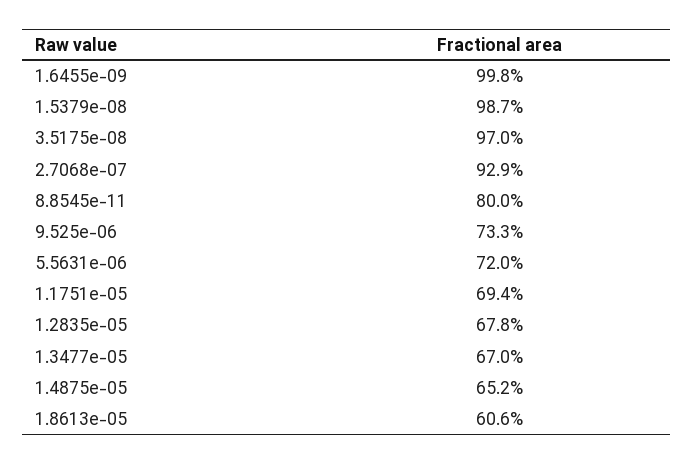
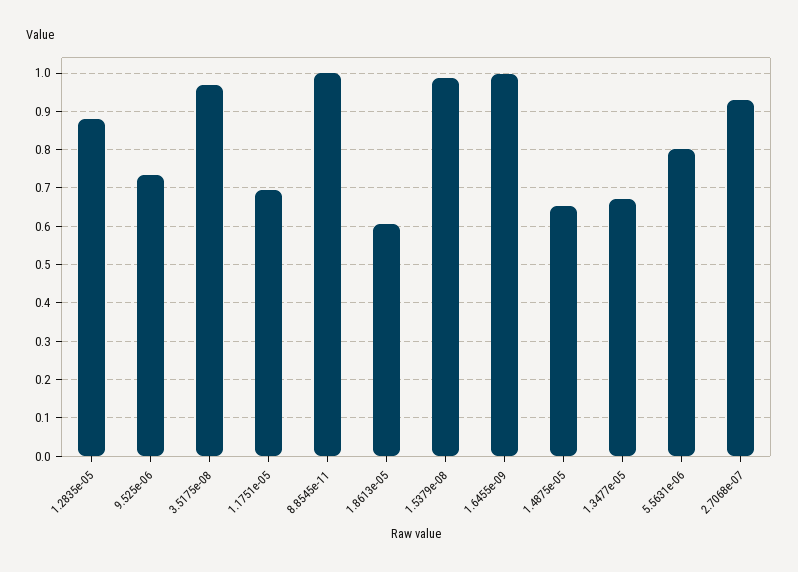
  {
    "1.6455e-09": 0.998,
    "1.5379e-08": 0.987,
    "3.5175e-08": 0.97,
    "2.7068e-07": 0.929,
-   "8.8545e-11": 0.8,
+   "8.8545e-11": 1,
    "9.525e-06": 0.733,
-   "5.5631e-06": 0.72,
+   "5.5631e-06": 0.8,
    "1.1751e-05": 0.694,
-   "1.2835e-05": 0.678,
+   "1.2835e-05": 0.88,
    "1.3477e-05": 0.67,
    "1.4875e-05": 0.652,
    "1.8613e-05": 0.606
  }

